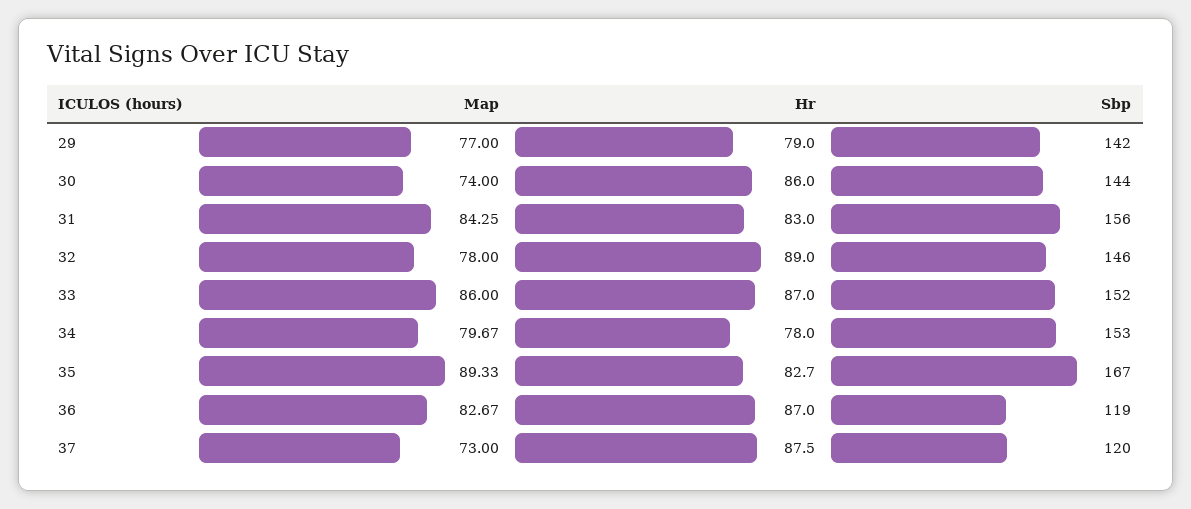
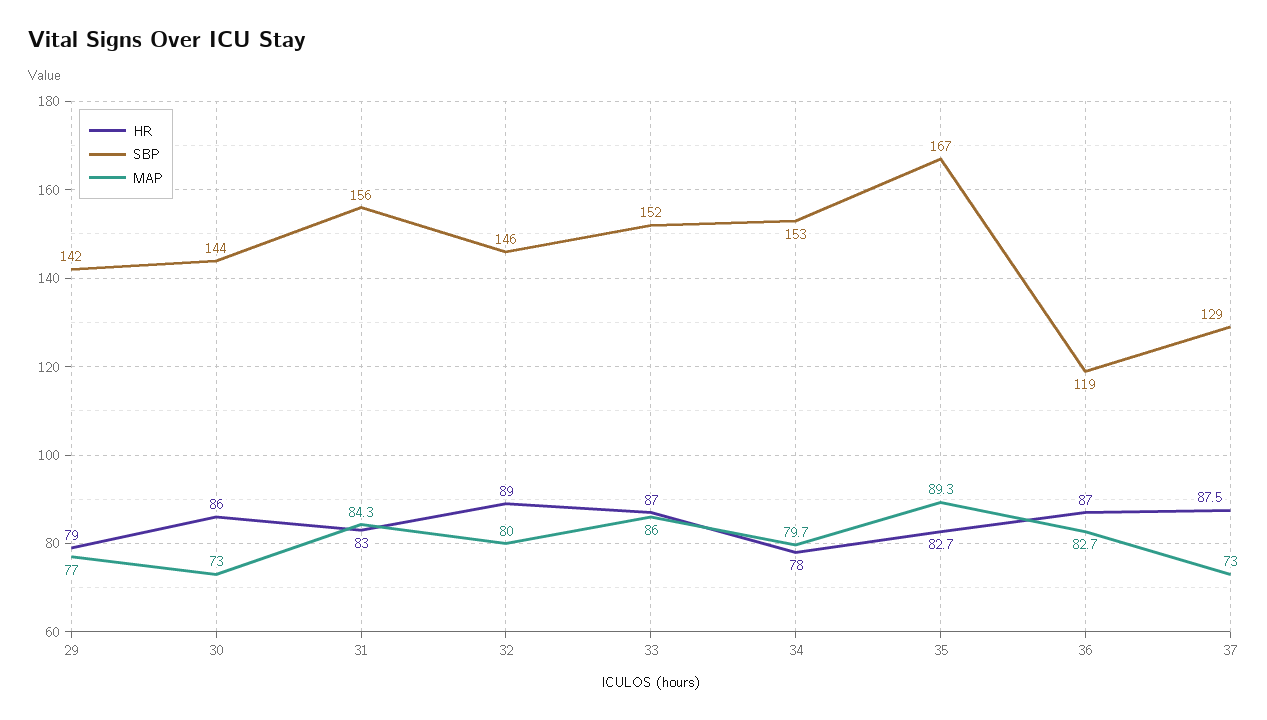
  {
    "Map": {
      "29": 77,
-     "30": 74,
+     "30": 73,
      "31": 84.25,
-     "32": 78,
+     "32": 80,
      "33": 86,
      "34": 79.67,
      "35": 89.33,
      "36": 82.67,
      "37": 73
    },
    "Hr": {
      "29": 79,
      "30": 86,
      "31": 83,
      "32": 89,
      "33": 87,
      "34": 78,
      "35": 82.7,
      "36": 87,
      "37": 87.5
    },
    "Sbp": {
      "29": 142,
      "30": 144,
      "31": 156,
      "32": 146,
      "33": 152,
      "34": 153,
      "35": 167,
      "36": 119,
-     "37": 120
+     "37": 129
    }
  }

